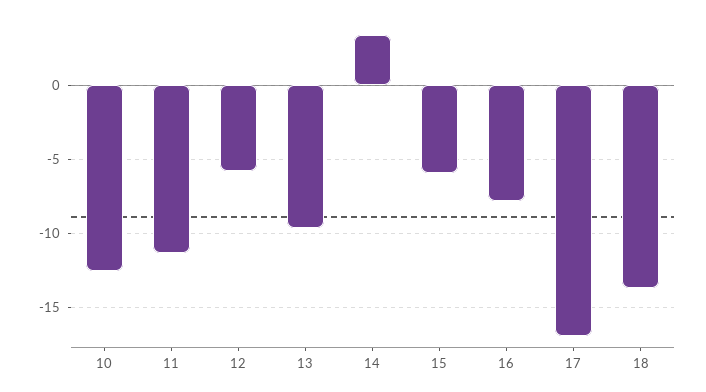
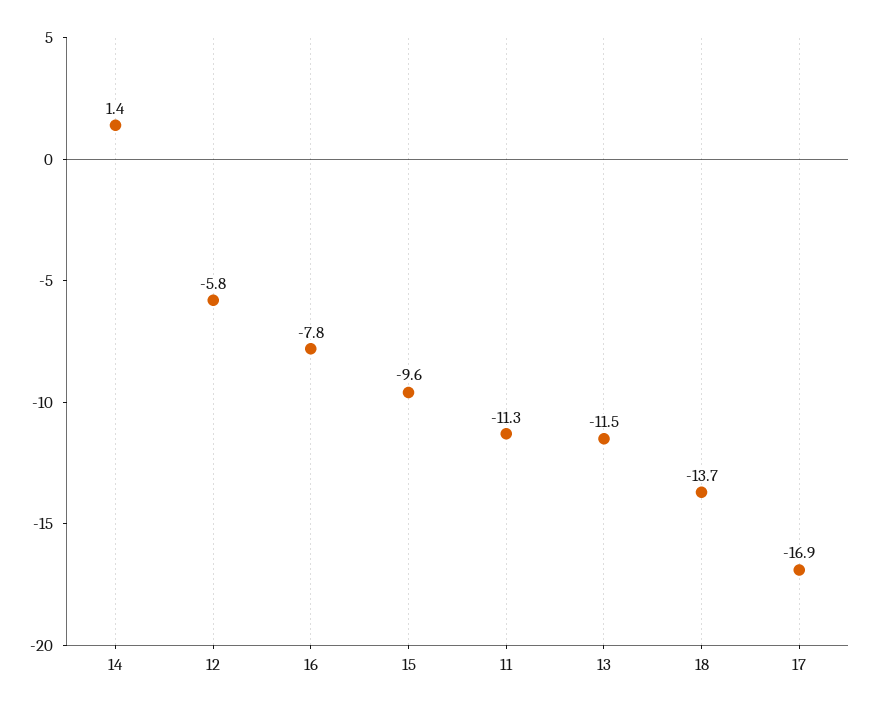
  {
-   "10": -12.5,
    "11": -11.3,
    "12": -5.8,
-   "13": -9.5,
+   "13": -11.5,
-   "14": 3.5,
+   "14": 1.4,
-   "15": -6,
+   "15": -9.6,
    "16": -7.8,
    "17": -16.9,
    "18": -13.7
  }

